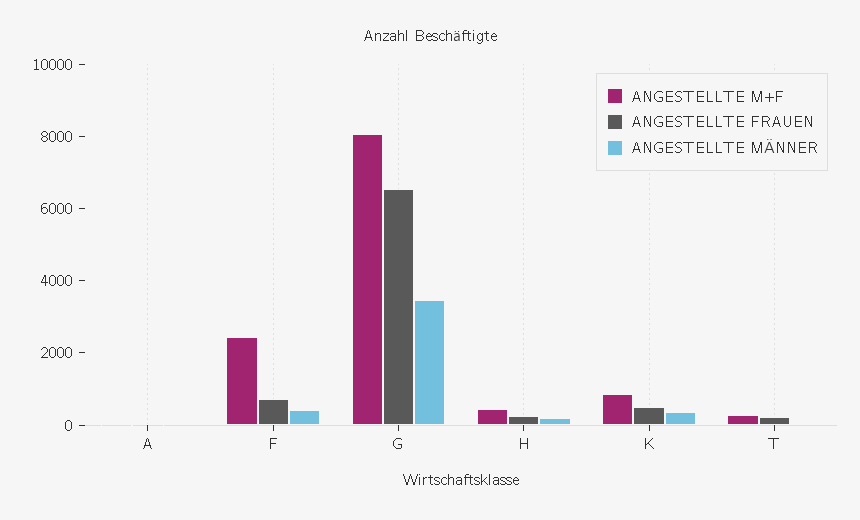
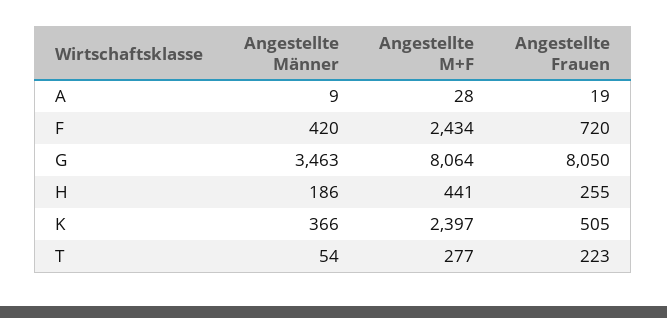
  {
    "ANGESTELLTE M+F": {
      "A": 28,
      "F": 2434,
      "G": 8064,
      "H": 441,
-     "K": 1000,
+     "K": 2397,
      "T": 277
    },
    "ANGESTELLTE FRAUEN": {
      "A": 19,
      "F": 720,
-     "G": 6500,
+     "G": 8050,
      "H": 255,
      "K": 505,
      "T": 223
    },
    "ANGESTELLTE MÄNNER": {
      "A": 9,
      "F": 420,
      "G": 3463,
      "H": 186,
      "K": 366,
      "T": 54
    }
  }

